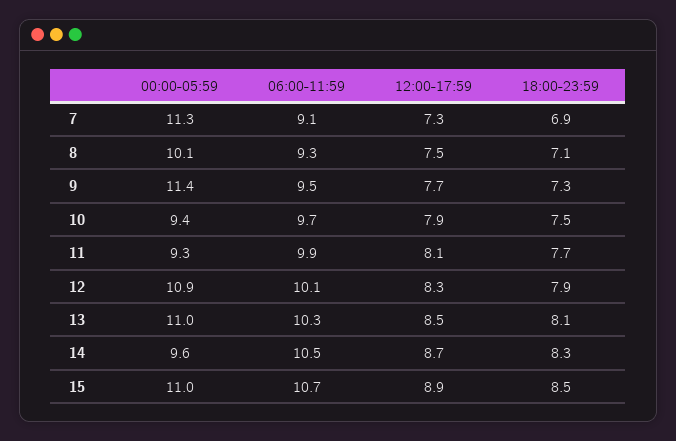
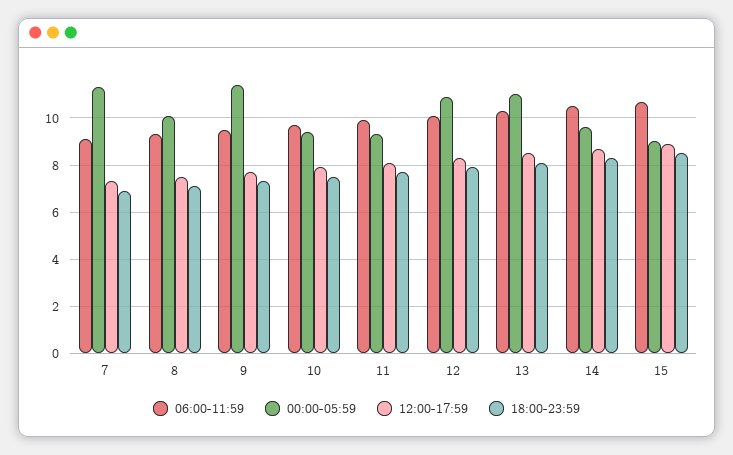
  {
    "00:00-05:59": {
      "7": 11.3,
      "8": 10.1,
      "9": 11.4,
      "10": 9.4,
      "11": 9.3,
      "12": 10.9,
      "13": 11,
      "14": 9.6,
-     "15": 11
+     "15": 9
    },
    "06:00-11:59": {
      "7": 9.1,
      "8": 9.3,
      "9": 9.5,
      "10": 9.7,
      "11": 9.9,
      "12": 10.1,
      "13": 10.3,
      "14": 10.5,
      "15": 10.7
    },
    "12:00-17:59": {
      "7": 7.3,
      "8": 7.5,
      "9": 7.7,
      "10": 7.9,
      "11": 8.1,
      "12": 8.3,
      "13": 8.5,
      "14": 8.7,
      "15": 8.9
    },
    "18:00-23:59": {
      "7": 6.9,
      "8": 7.1,
      "9": 7.3,
      "10": 7.5,
      "11": 7.7,
      "12": 7.9,
      "13": 8.1,
      "14": 8.3,
      "15": 8.5
    }
  }

